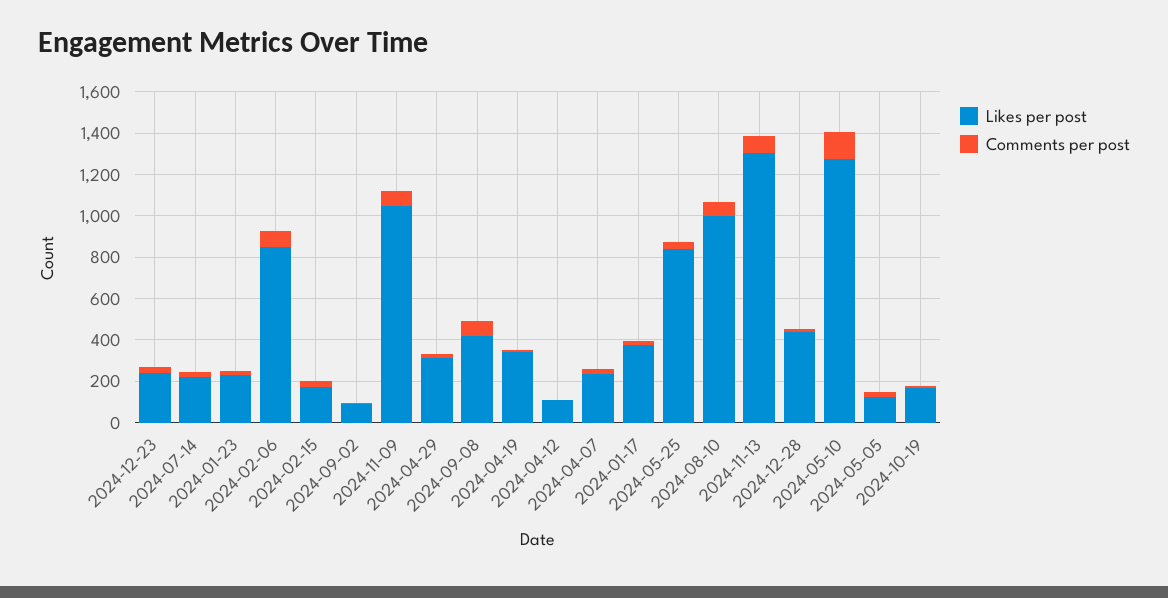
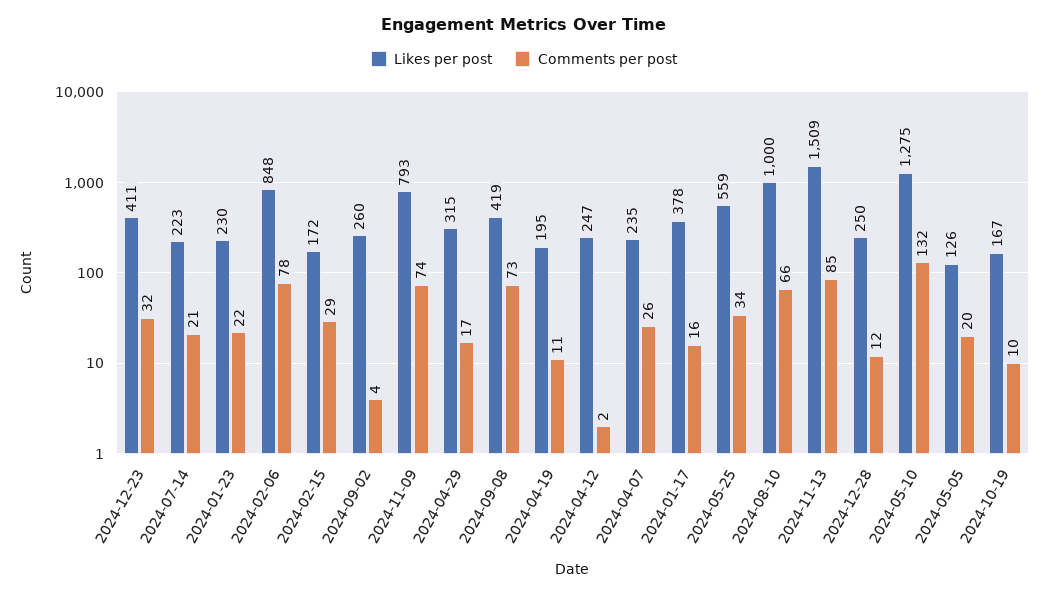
  {
    "Likes per post": {
-     "2024-12-23": 250,
+     "2024-12-23": 411,
      "2024-07-14": 223,
      "2024-01-23": 230,
      "2024-02-06": 848,
      "2024-02-15": 172,
-     "2024-09-02": 100,
+     "2024-09-02": 260,
-     "2024-11-09": 1050,
+     "2024-11-09": 793,
      "2024-04-29": 315,
      "2024-09-08": 419,
-     "2024-04-19": 350,
+     "2024-04-19": 195,
-     "2024-04-12": 100,
+     "2024-04-12": 247,
      "2024-04-07": 235,
      "2024-01-17": 378,
-     "2024-05-25": 850,
+     "2024-05-25": 559,
      "2024-08-10": 1000,
-     "2024-11-13": 1300,
+     "2024-11-13": 1509,
-     "2024-12-28": 450,
+     "2024-12-28": 250,
      "2024-05-10": 1275,
      "2024-05-05": 126,
      "2024-10-19": 167
    },
    "Comments per post": {
      "2024-12-23": 32,
      "2024-07-14": 21,
      "2024-01-23": 22,
      "2024-02-06": 78,
      "2024-02-15": 29,
      "2024-09-02": 4,
      "2024-11-09": 74,
      "2024-04-29": 17,
      "2024-09-08": 73,
      "2024-04-19": 11,
      "2024-04-12": 2,
      "2024-04-07": 26,
      "2024-01-17": 16,
      "2024-05-25": 34,
      "2024-08-10": 66,
      "2024-11-13": 85,
      "2024-12-28": 12,
      "2024-05-10": 132,
      "2024-05-05": 20,
      "2024-10-19": 10
    }
  }

